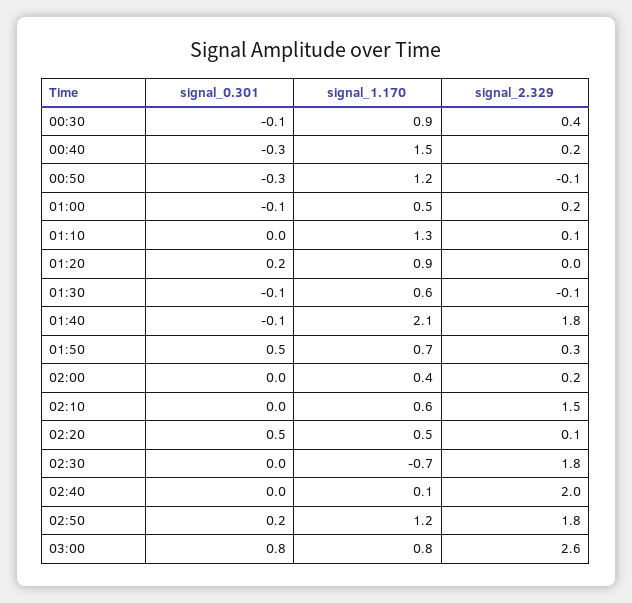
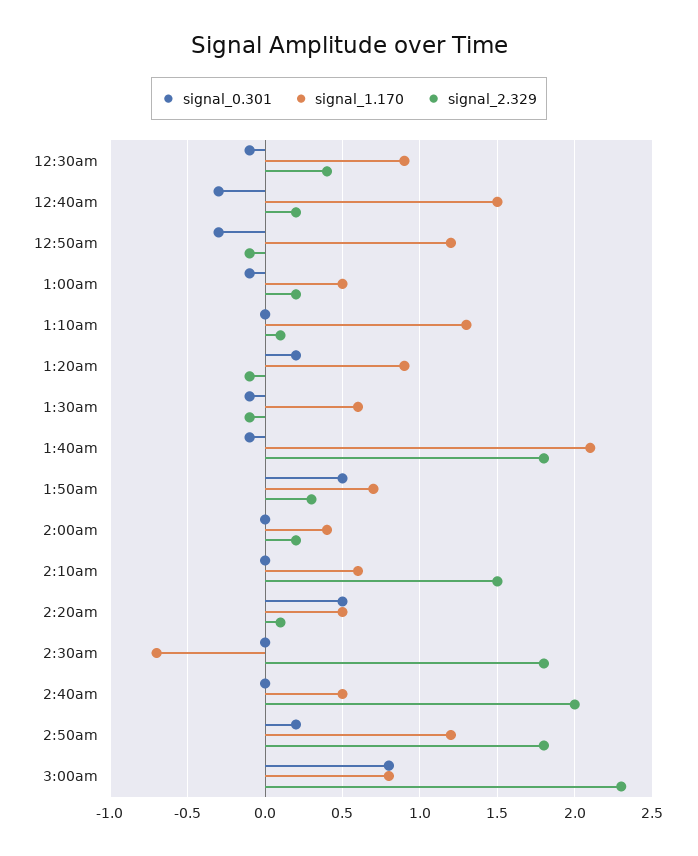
  {
    "signal_0.301": {
      "00:30": -0.1,
      "00:40": -0.3,
      "00:50": -0.3,
      "01:00": -0.1,
      "01:10": 0,
      "01:20": 0.2,
      "01:30": -0.1,
      "01:40": -0.1,
      "01:50": 0.5,
      "02:00": 0,
      "02:10": 0,
      "02:20": 0.5,
      "02:30": 0,
      "02:40": 0,
      "02:50": 0.2,
      "03:00": 0.8
    },
    "signal_1.170": {
      "00:30": 0.9,
      "00:40": 1.5,
      "00:50": 1.2,
      "01:00": 0.5,
      "01:10": 1.3,
      "01:20": 0.9,
      "01:30": 0.6,
      "01:40": 2.1,
      "01:50": 0.7,
      "02:00": 0.4,
      "02:10": 0.6,
      "02:20": 0.5,
      "02:30": -0.7,
-     "02:40": 0.1,
+     "02:40": 0.5,
      "02:50": 1.2,
      "03:00": 0.8
    },
    "signal_2.329": {
      "00:30": 0.4,
      "00:40": 0.2,
      "00:50": -0.1,
      "01:00": 0.2,
      "01:10": 0.1,
-     "01:20": 0,
+     "01:20": -0.1,
      "01:30": -0.1,
      "01:40": 1.8,
      "01:50": 0.3,
      "02:00": 0.2,
      "02:10": 1.5,
      "02:20": 0.1,
      "02:30": 1.8,
      "02:40": 2,
      "02:50": 1.8,
-     "03:00": 2.6
+     "03:00": 2.3
    }
  }

